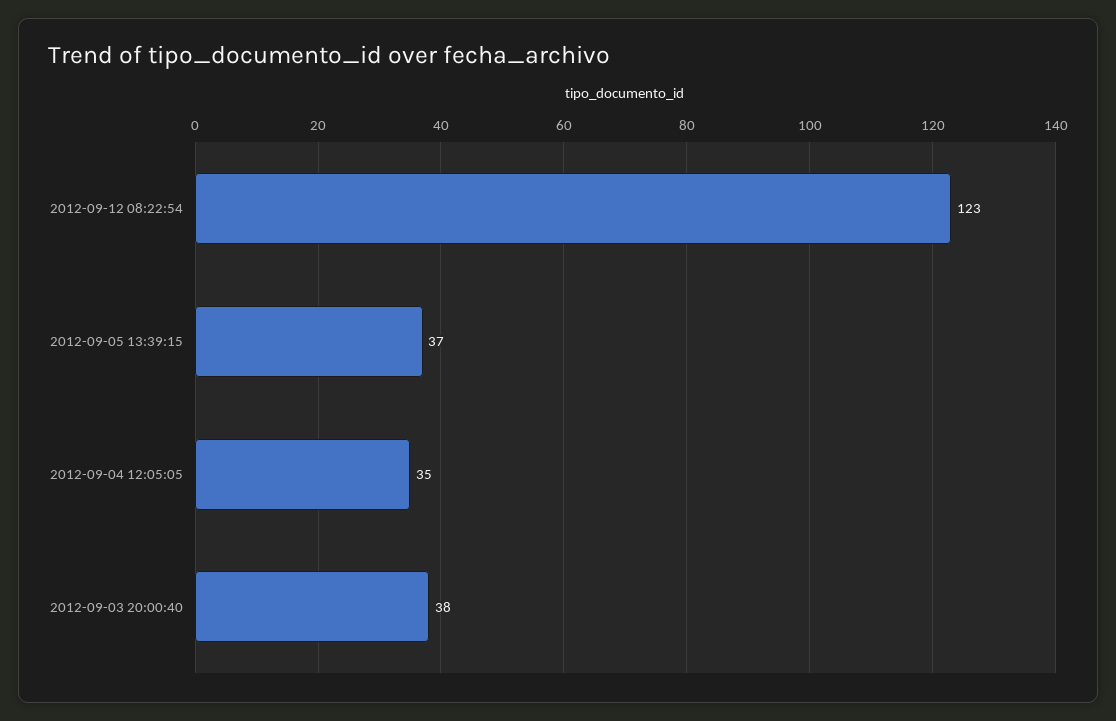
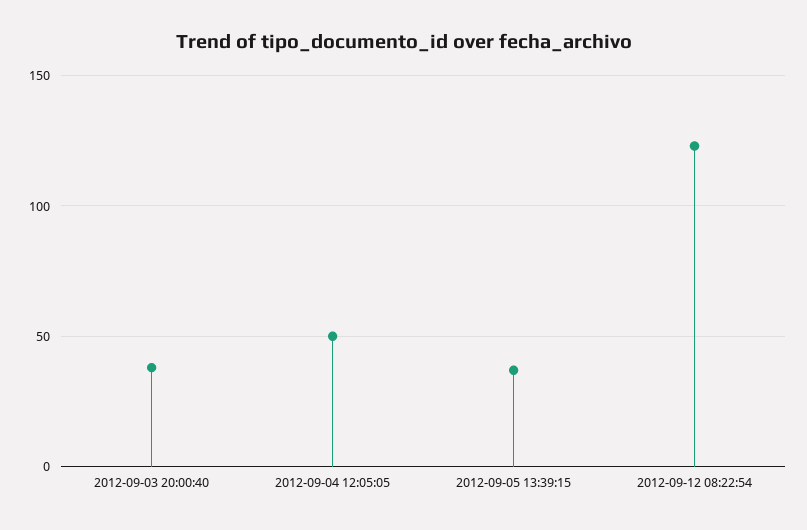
  {
    "2012-09-12 08:22:54": 123,
    "2012-09-05 13:39:15": 37,
-   "2012-09-04 12:05:05": 35,
+   "2012-09-04 12:05:05": 50,
    "2012-09-03 20:00:40": 38
  }

